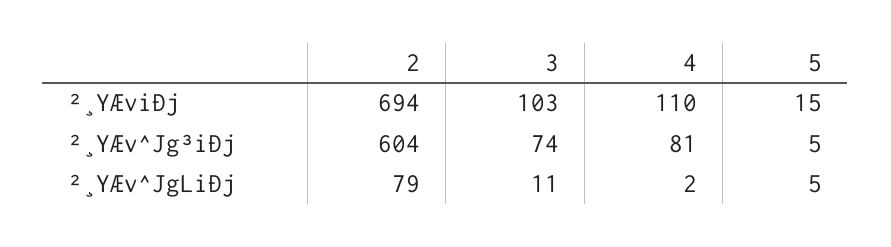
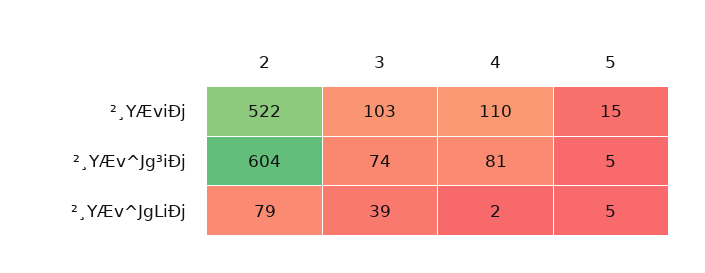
  {
    "2": {
-     "²¸YÆviÐj": 694,
+     "²¸YÆviÐj": 522,
      "²¸YÆv^Jg³iÐj": 604,
      "²¸YÆv^JgLiÐj": 79
    },
    "3": {
      "²¸YÆviÐj": 103,
      "²¸YÆv^Jg³iÐj": 74,
-     "²¸YÆv^JgLiÐj": 11
+     "²¸YÆv^JgLiÐj": 39
    },
    "4": {
      "²¸YÆviÐj": 110,
      "²¸YÆv^Jg³iÐj": 81,
      "²¸YÆv^JgLiÐj": 2
    },
    "5": {
      "²¸YÆviÐj": 15,
      "²¸YÆv^Jg³iÐj": 5,
      "²¸YÆv^JgLiÐj": 5
    }
  }

